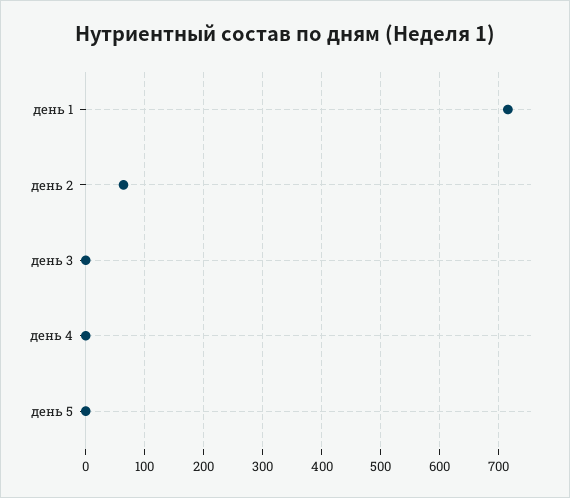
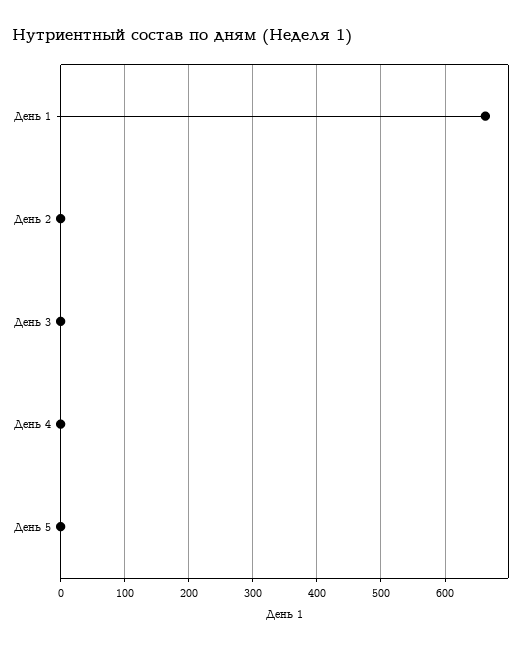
  {
-   "день 1": 720,
+   "день 1": 660,
-   "день 2": 60,
+   "день 2": 0,
    "день 3": 0,
    "день 4": 0,
    "день 5": 0
  }

